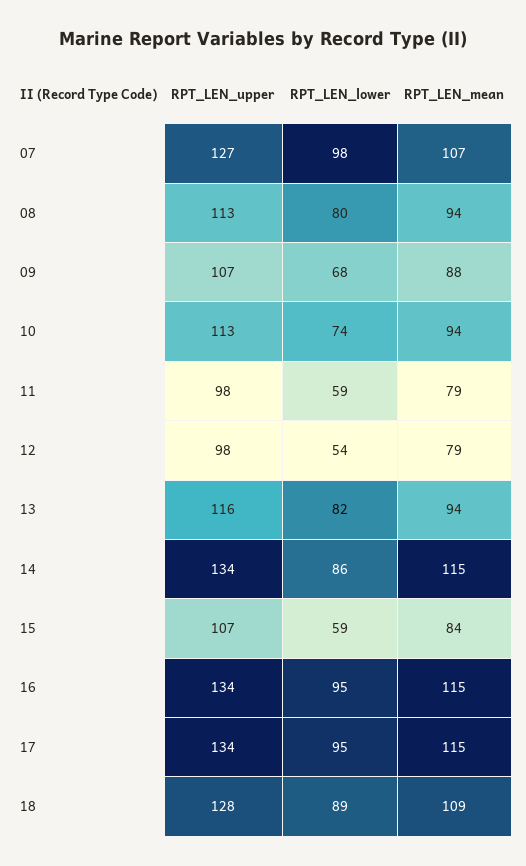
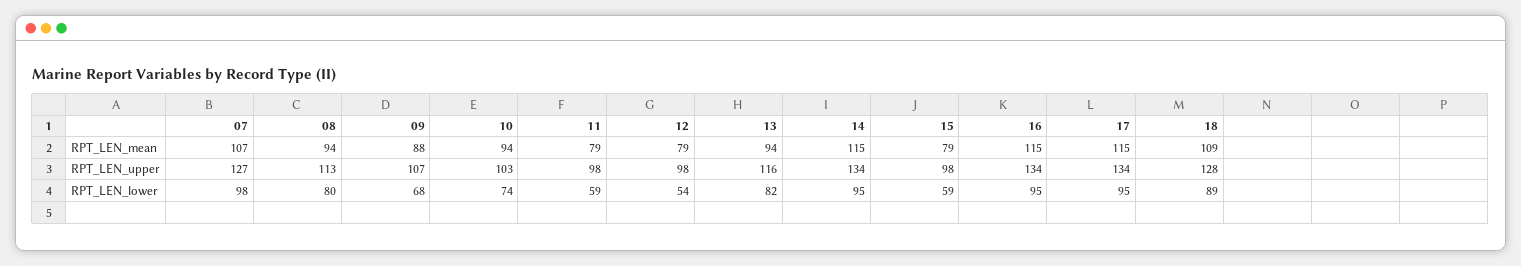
  {
    "RPT_LEN_upper": {
      "07": 127,
      "08": 113,
      "09": 107,
-     "10": 113,
+     "10": 103,
      "11": 98,
      "12": 98,
      "13": 116,
      "14": 134,
-     "15": 107,
+     "15": 98,
      "16": 134,
      "17": 134,
      "18": 128
    },
    "RPT_LEN_lower": {
      "07": 98,
      "08": 80,
      "09": 68,
      "10": 74,
      "11": 59,
      "12": 54,
      "13": 82,
-     "14": 86,
+     "14": 95,
      "15": 59,
      "16": 95,
      "17": 95,
      "18": 89
    },
    "RPT_LEN_mean": {
      "07": 107,
      "08": 94,
      "09": 88,
      "10": 94,
      "11": 79,
      "12": 79,
      "13": 94,
      "14": 115,
-     "15": 84,
+     "15": 79,
      "16": 115,
      "17": 115,
      "18": 109
    }
  }

